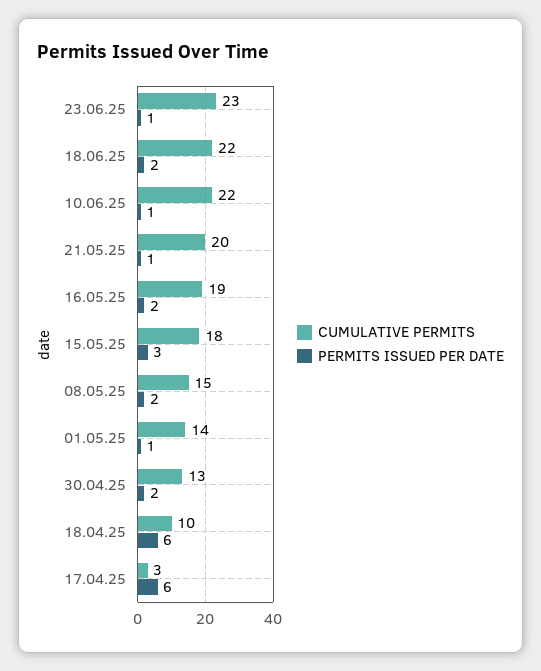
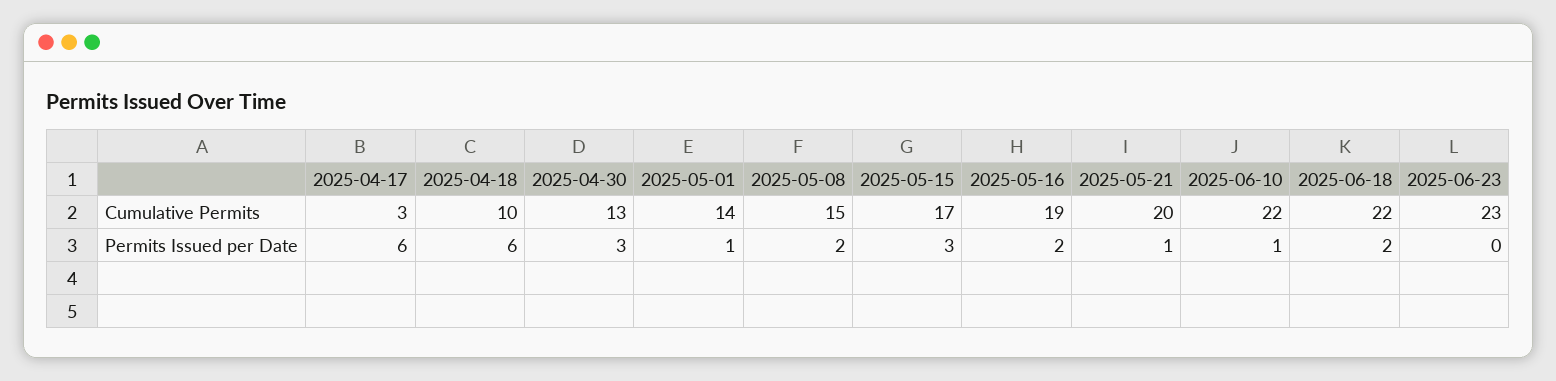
  {
    "CUMULATIVE PERMITS": {
      "23.06.25": 23,
      "18.06.25": 22,
      "10.06.25": 22,
      "21.05.25": 20,
      "16.05.25": 19,
-     "15.05.25": 18,
+     "15.05.25": 17,
      "08.05.25": 15,
      "01.05.25": 14,
      "30.04.25": 13,
      "18.04.25": 10,
      "17.04.25": 3
    },
    "PERMITS ISSUED PER DATE": {
-     "23.06.25": 1,
+     "23.06.25": 0,
      "18.06.25": 2,
      "10.06.25": 1,
      "21.05.25": 1,
      "16.05.25": 2,
      "15.05.25": 3,
      "08.05.25": 2,
      "01.05.25": 1,
-     "30.04.25": 2,
+     "30.04.25": 3,
      "18.04.25": 6,
      "17.04.25": 6
    }
  }

